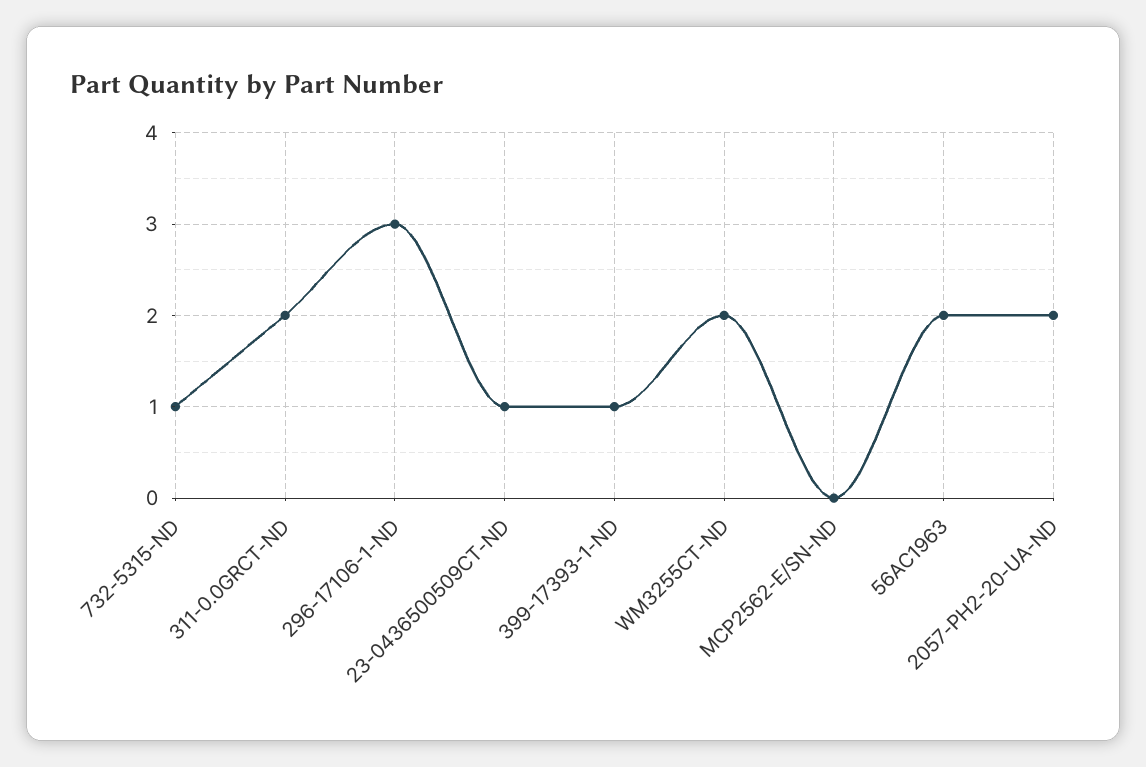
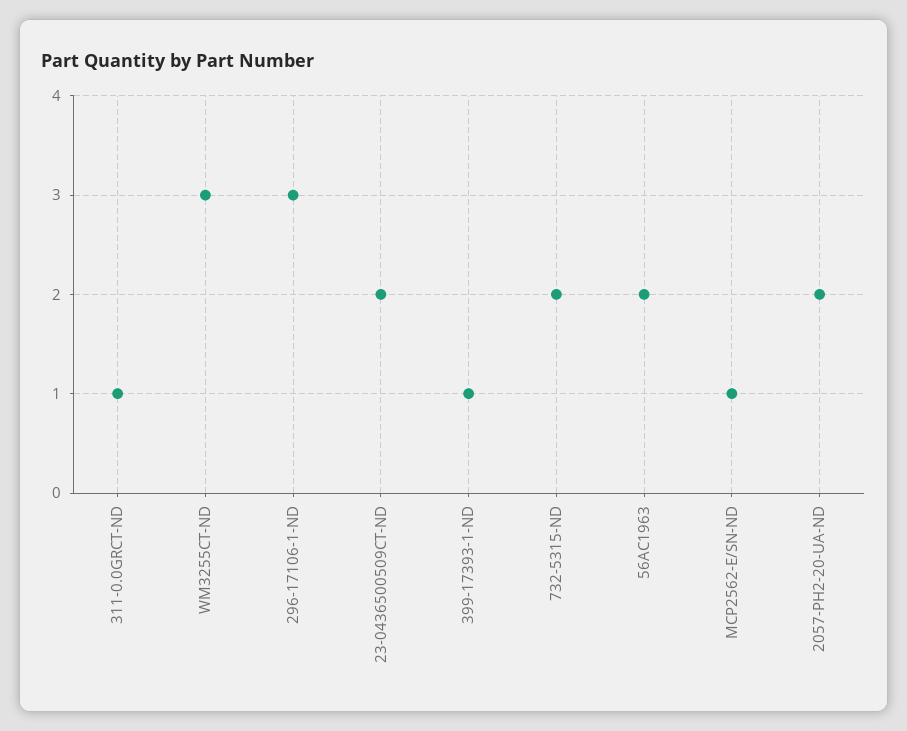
  {
-   "732-5315-ND": 1,
+   "732-5315-ND": 2,
-   "311-0.0GRCT-ND": 2,
+   "311-0.0GRCT-ND": 1,
    "296-17106-1-ND": 3,
-   "23-0436500509CT-ND": 1,
+   "23-0436500509CT-ND": 2,
    "399-17393-1-ND": 1,
-   "WM3255CT-ND": 2,
+   "WM3255CT-ND": 3,
-   "MCP2562-E/SN-ND": 0,
+   "MCP2562-E/SN-ND": 1,
    "56AC1963": 2,
    "2057-PH2-20-UA-ND": 2
  }

